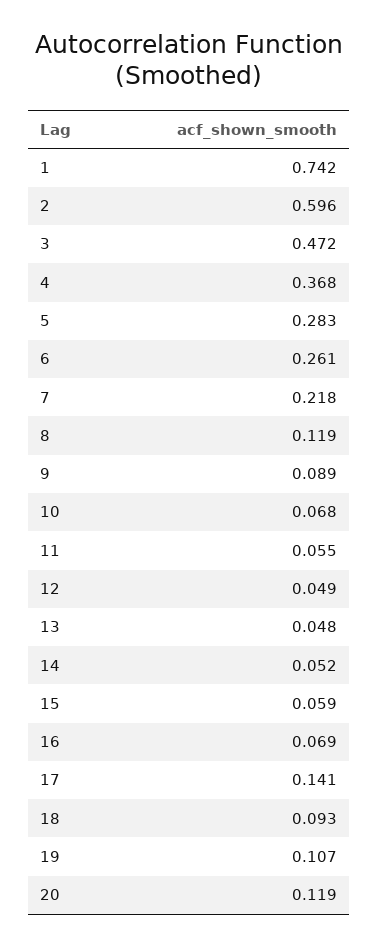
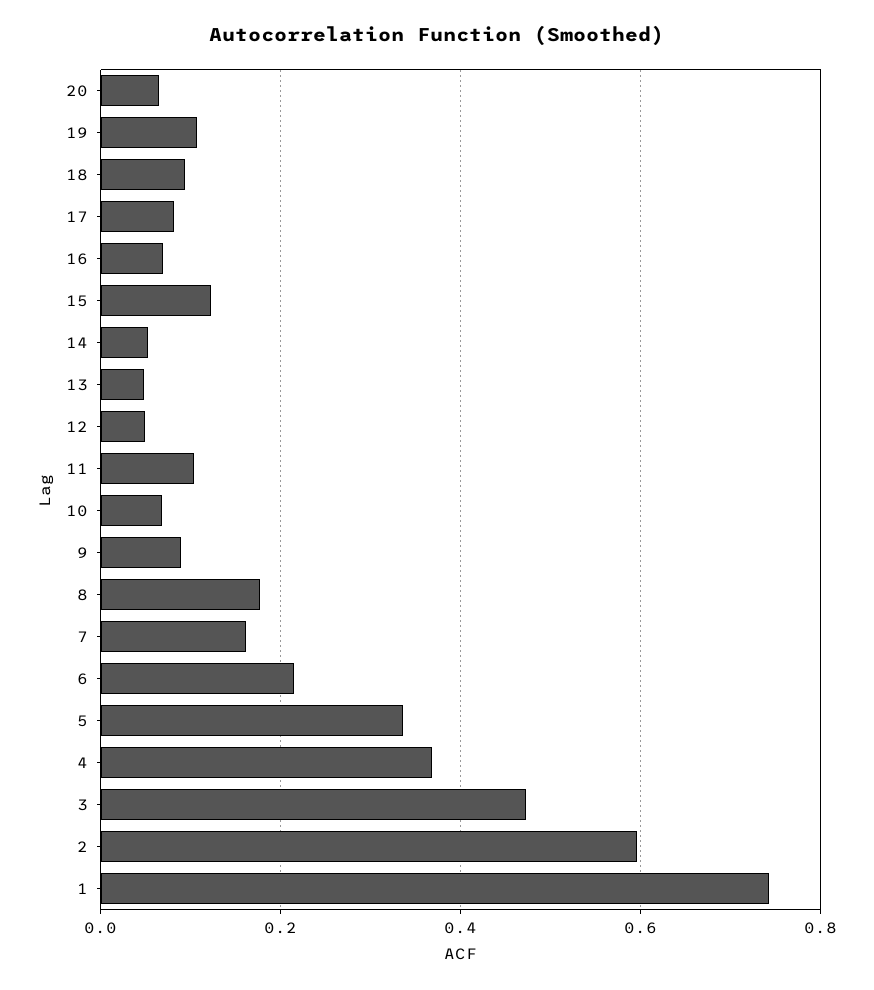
  {
    "1": 0.742,
    "2": 0.596,
    "3": 0.472,
    "4": 0.368,
-   "5": 0.283,
+   "5": 0.34,
-   "6": 0.261,
+   "6": 0.22,
-   "7": 0.218,
+   "7": 0.16,
-   "8": 0.119,
+   "8": 0.18,
    "9": 0.089,
    "10": 0.068,
-   "11": 0.055,
+   "11": 0.1,
    "12": 0.049,
    "13": 0.048,
    "14": 0.052,
-   "15": 0.059,
+   "15": 0.12,
    "16": 0.069,
-   "17": 0.141,
+   "17": 0.08,
    "18": 0.093,
    "19": 0.107,
-   "20": 0.119
+   "20": 0.06
  }

